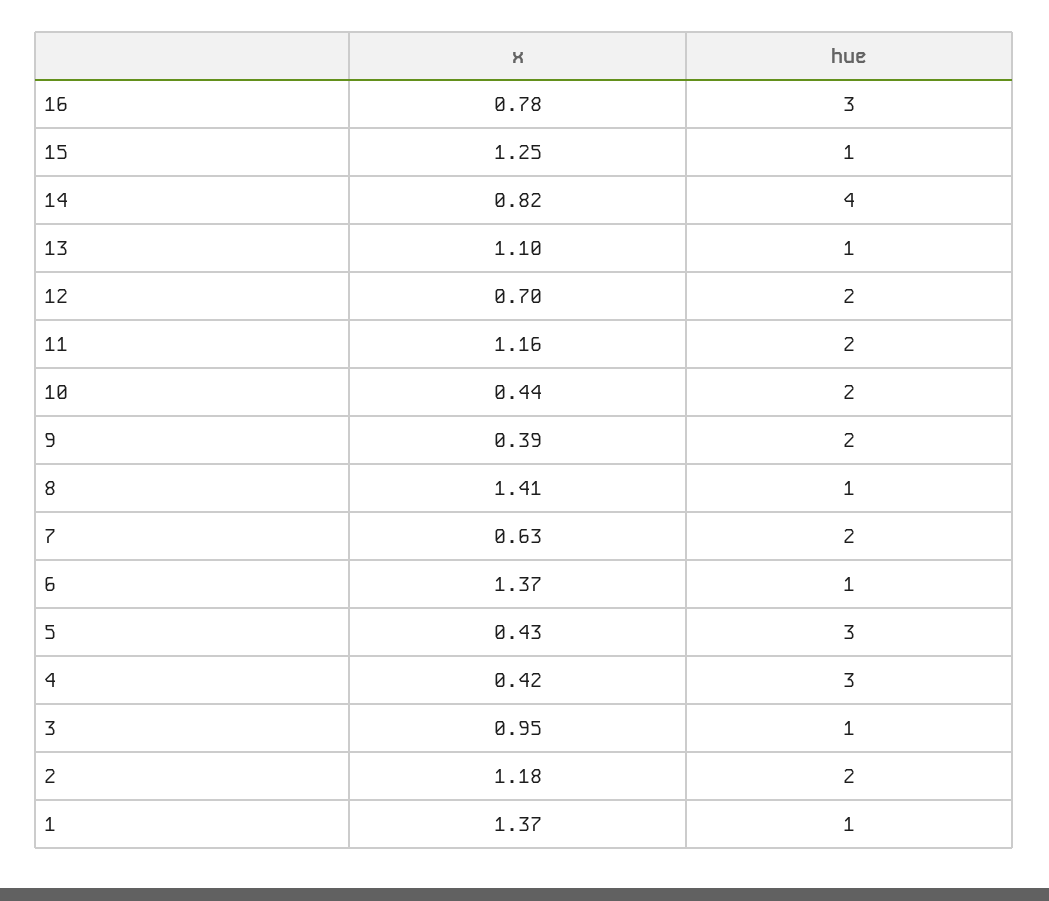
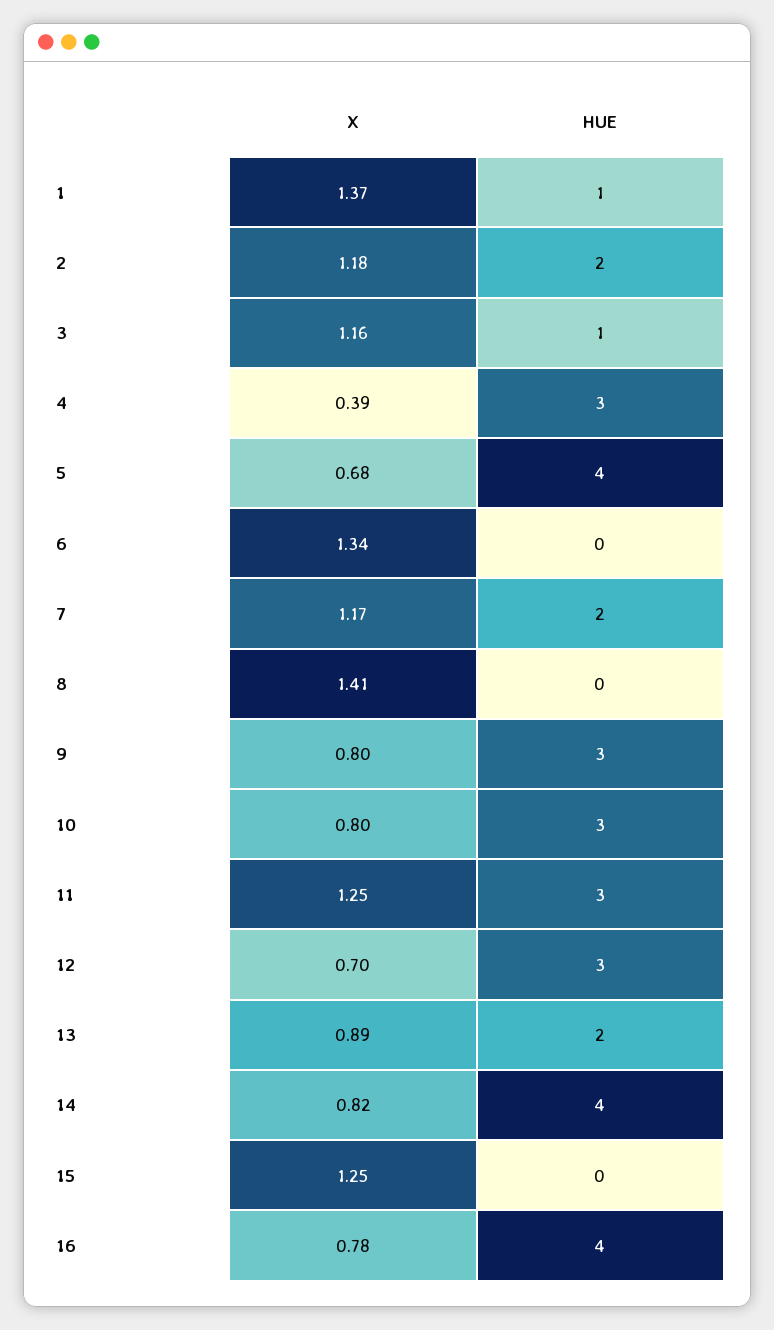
  {
    "x": {
      "16": 0.78,
      "15": 1.25,
      "14": 0.82,
-     "13": 1.1,
+     "13": 0.89,
      "12": 0.7,
-     "11": 1.16,
+     "11": 1.25,
-     "10": 0.44,
+     "10": 0.8,
-     "9": 0.39,
+     "9": 0.8,
      "8": 1.41,
-     "7": 0.63,
+     "7": 1.17,
-     "6": 1.37,
+     "6": 1.34,
-     "5": 0.43,
+     "5": 0.68,
-     "4": 0.42,
+     "4": 0.39,
-     "3": 0.95,
+     "3": 1.16,
      "2": 1.18,
      "1": 1.37
    },
    "hue": {
-     "16": 3,
+     "16": 4,
-     "15": 1,
+     "15": 0,
      "14": 4,
-     "13": 1,
+     "13": 2,
-     "12": 2,
+     "12": 3,
-     "11": 2,
+     "11": 3,
-     "10": 2,
+     "10": 3,
-     "9": 2,
+     "9": 3,
-     "8": 1,
+     "8": 0,
      "7": 2,
-     "6": 1,
+     "6": 0,
-     "5": 3,
+     "5": 4,
      "4": 3,
      "3": 1,
      "2": 2,
      "1": 1
    }
  }

